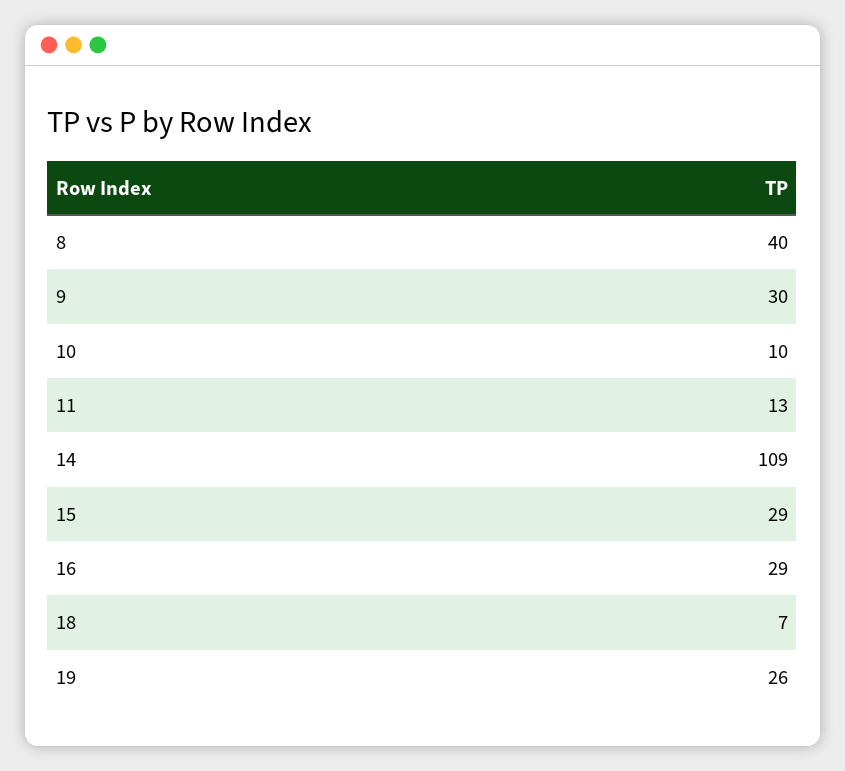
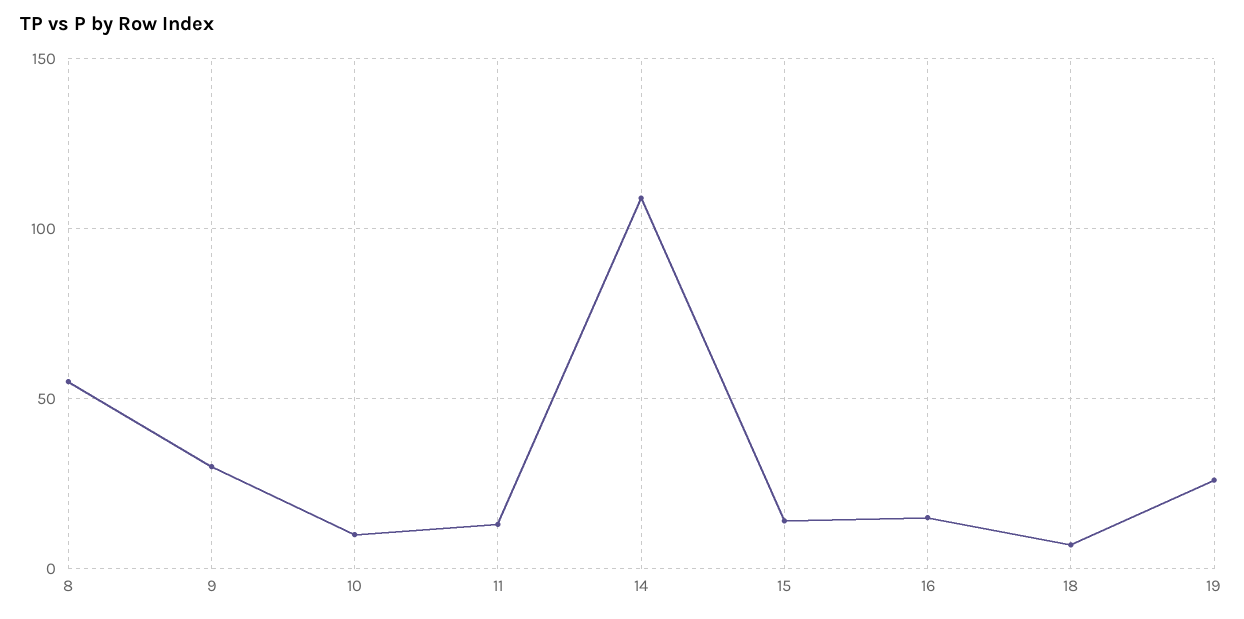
  {
-   "8": 40,
+   "8": 55,
    "9": 30,
    "10": 10,
    "11": 13,
    "14": 109,
-   "15": 29,
+   "15": 15,
-   "16": 29,
+   "16": 15,
    "18": 7,
    "19": 26
  }

